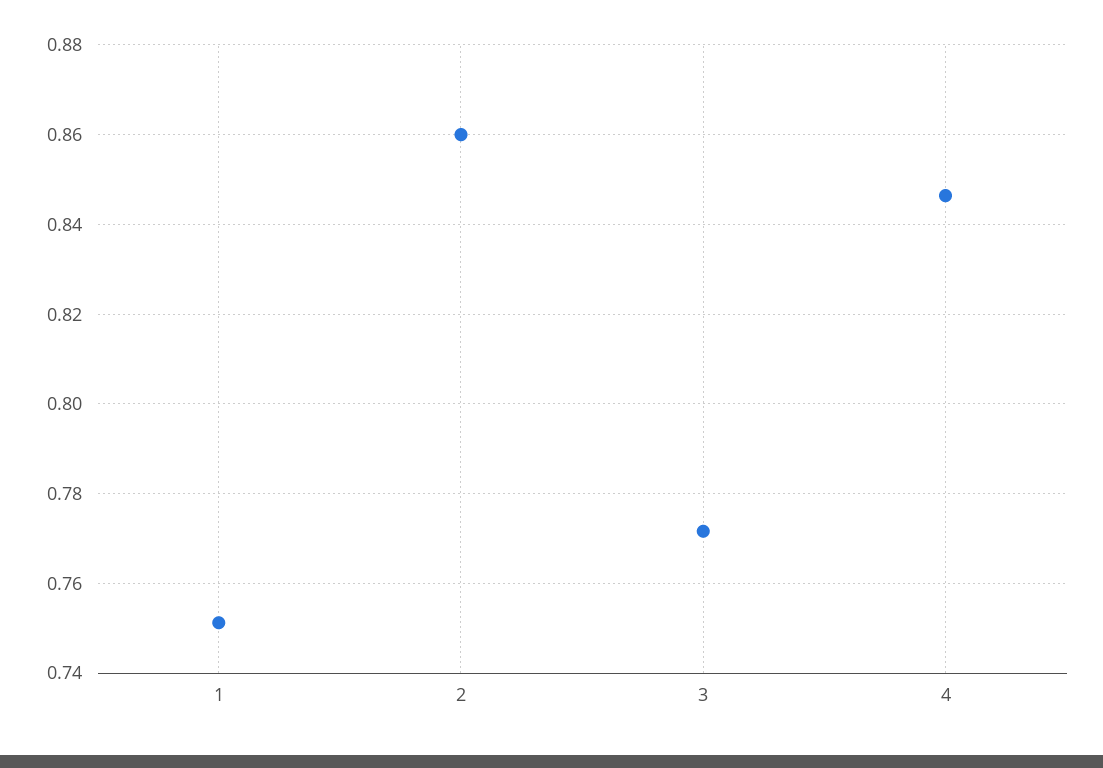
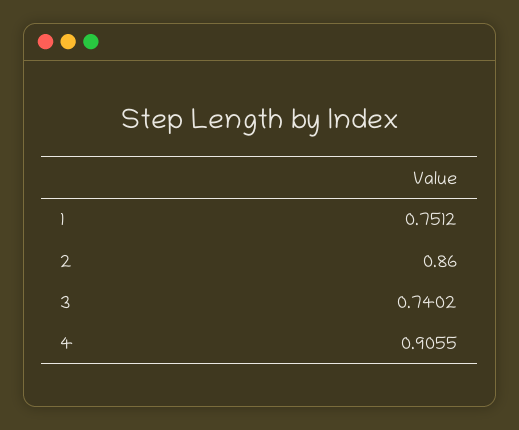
  {
    "1": 0.7512,
    "2": 0.86,
-   "3": 0.772,
+   "3": 0.7402,
-   "4": 0.846
+   "4": 0.9055
  }

